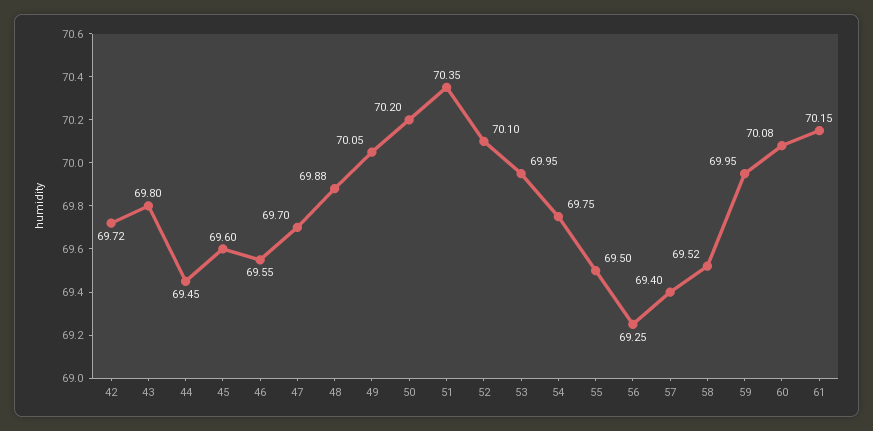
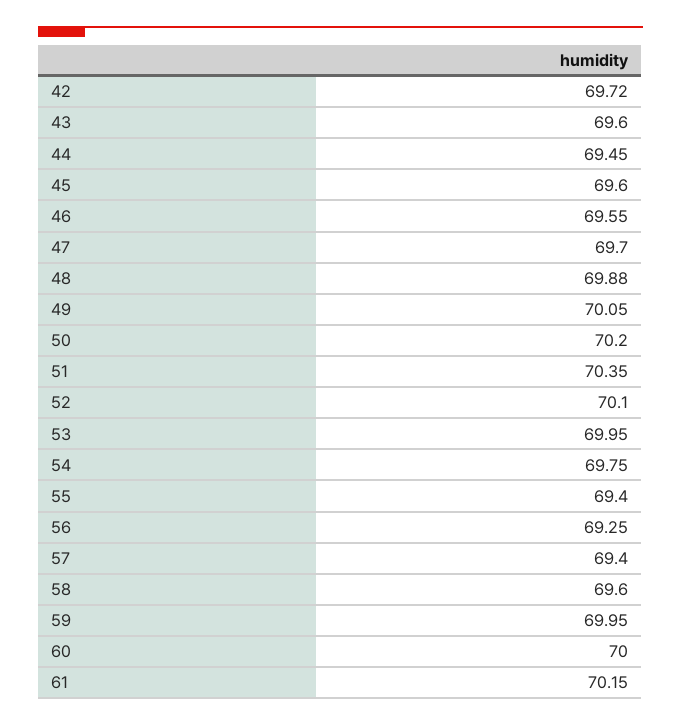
  {
    "42": 69.72,
-   "43": 69.8,
+   "43": 69.6,
    "44": 69.45,
    "45": 69.6,
    "46": 69.55,
    "47": 69.7,
    "48": 69.88,
    "49": 70.05,
    "50": 70.2,
    "51": 70.35,
    "52": 70.1,
    "53": 69.95,
    "54": 69.75,
-   "55": 69.5,
+   "55": 69.4,
    "56": 69.25,
    "57": 69.4,
-   "58": 69.52,
+   "58": 69.6,
    "59": 69.95,
-   "60": 70.08,
+   "60": 70,
    "61": 70.15
  }

